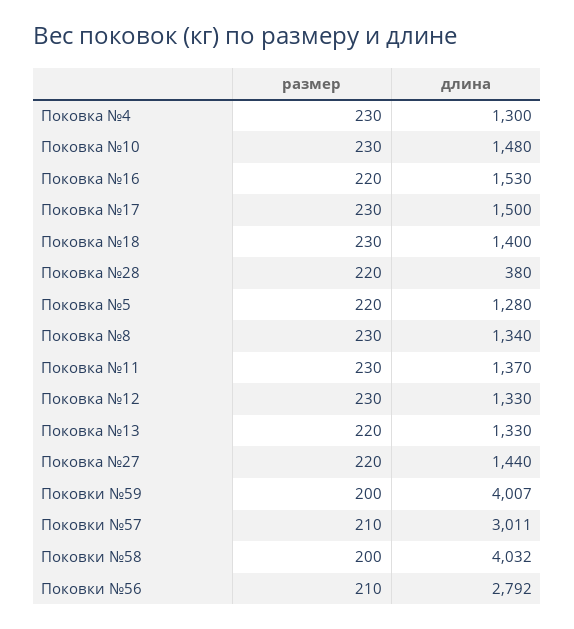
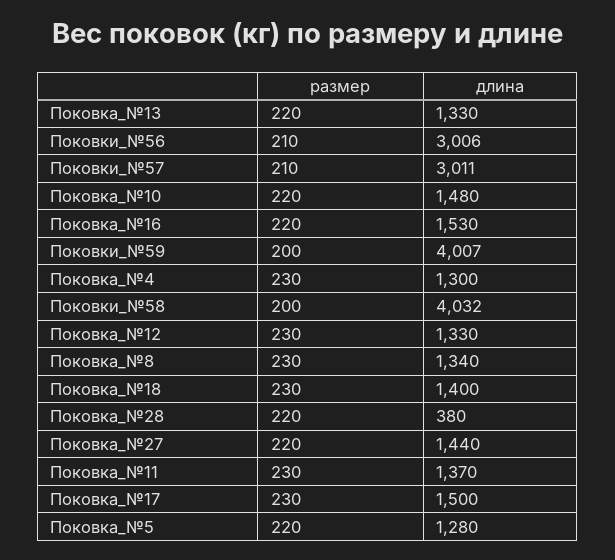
  {
    "размер": {
      "Поковка №4": 230,
-     "Поковка №10": 230,
+     "Поковка №10": 220,
      "Поковка №16": 220,
      "Поковка №17": 230,
      "Поковка №18": 230,
      "Поковка №28": 220,
      "Поковка №5": 220,
      "Поковка №8": 230,
      "Поковка №11": 230,
      "Поковка №12": 230,
      "Поковка №13": 220,
      "Поковка №27": 220,
      "Поковки №59": 200,
      "Поковки №57": 210,
      "Поковки №58": 200,
      "Поковки №56": 210
    },
    "длина": {
      "Поковка №4": 1300,
      "Поковка №10": 1480,
      "Поковка №16": 1530,
      "Поковка №17": 1500,
      "Поковка №18": 1400,
      "Поковка №28": 380,
      "Поковка №5": 1280,
      "Поковка №8": 1340,
      "Поковка №11": 1370,
      "Поковка №12": 1330,
      "Поковка №13": 1330,
      "Поковка №27": 1440,
      "Поковки №59": 4007,
      "Поковки №57": 3011,
      "Поковки №58": 4032,
-     "Поковки №56": 2792
+     "Поковки №56": 3006
    }
  }

